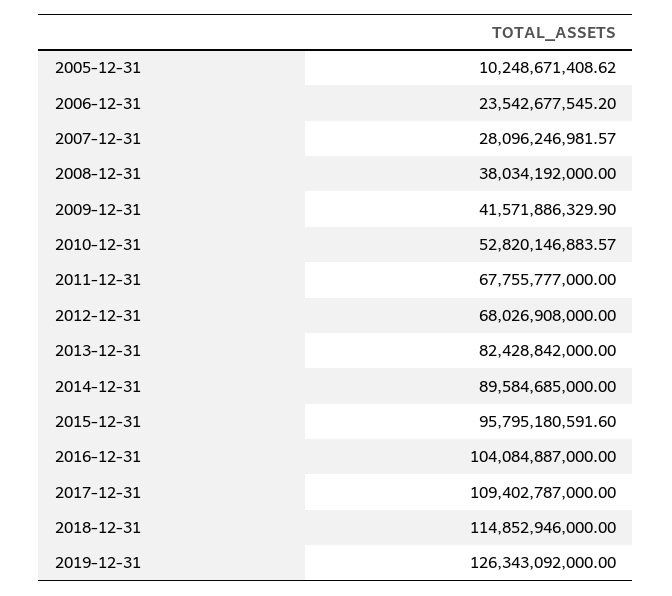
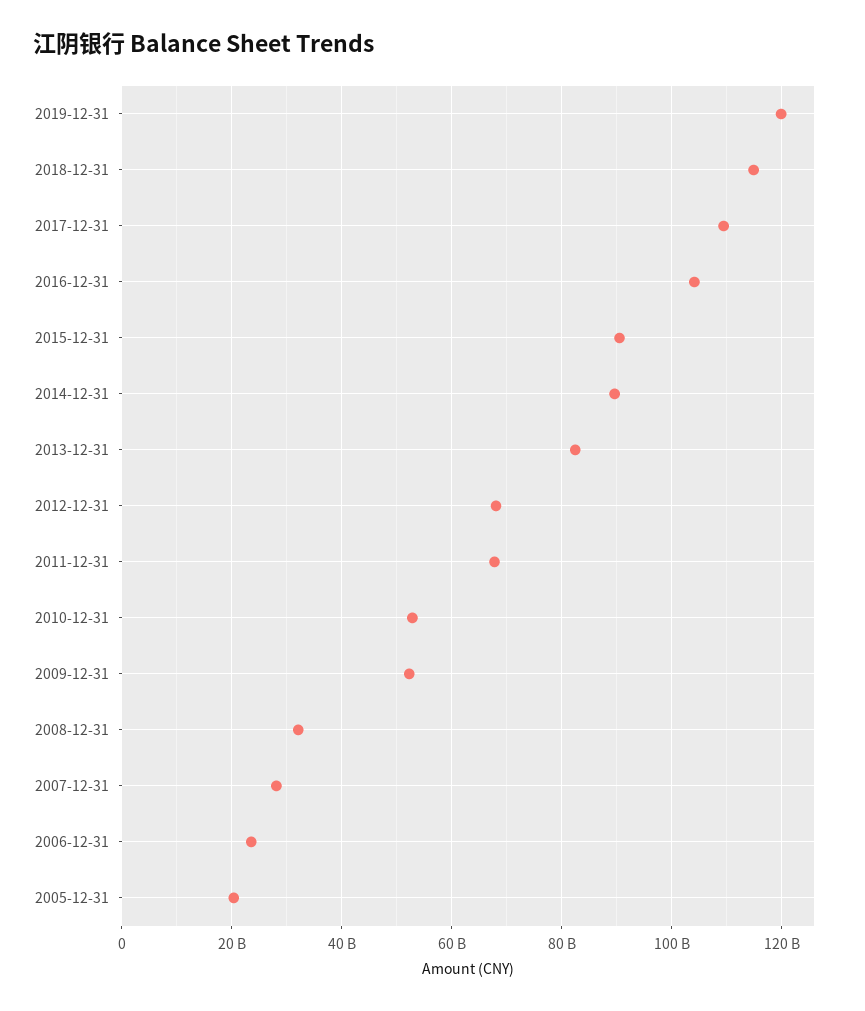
  {
-   "2005-12-31": 10248671408.62,
+   "2005-12-31": 20000000000,
    "2006-12-31": 23542677545.2,
    "2007-12-31": 28096246981.57,
-   "2008-12-31": 38034192000,
+   "2008-12-31": 32000000000,
-   "2009-12-31": 41571886329.9,
+   "2009-12-31": 52000000000,
    "2010-12-31": 52820146883.57,
    "2011-12-31": 67755777000,
    "2012-12-31": 68026908000,
    "2013-12-31": 82428842000,
    "2014-12-31": 89584685000,
-   "2015-12-31": 95795180591.6,
+   "2015-12-31": 90000000000,
    "2016-12-31": 104084887000,
    "2017-12-31": 109402787000,
    "2018-12-31": 114852946000,
-   "2019-12-31": 126343092000
+   "2019-12-31": 120000000000
  }

